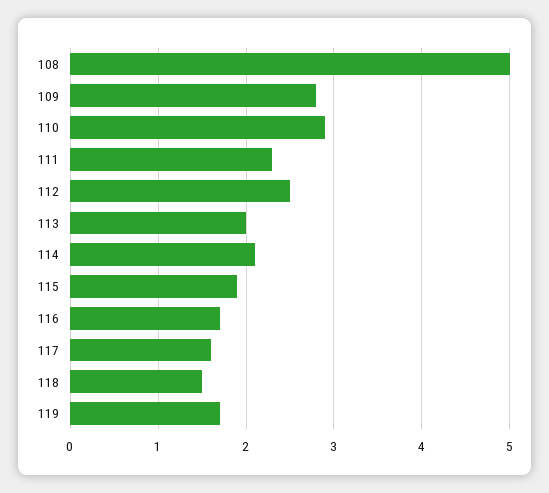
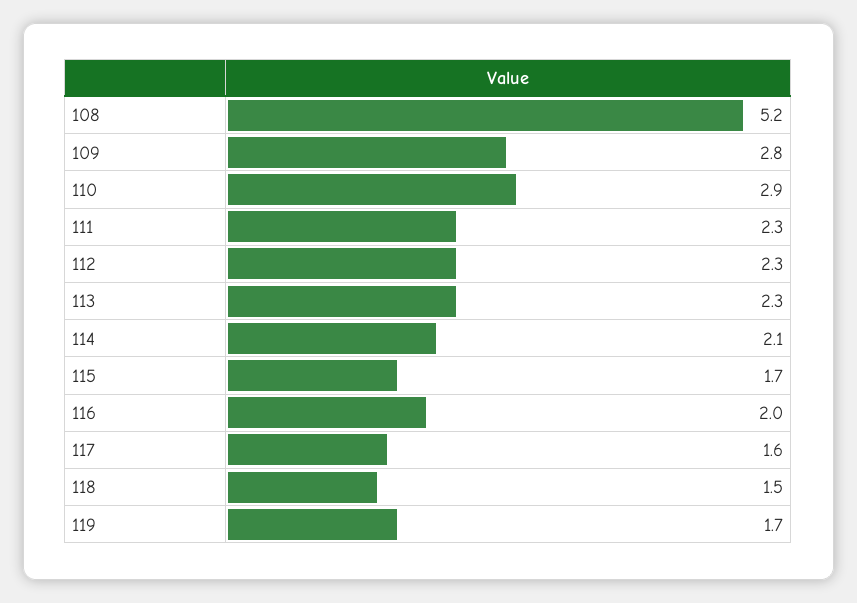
  {
-   "108": 5,
+   "108": 5.2,
    "109": 2.8,
    "110": 2.9,
    "111": 2.3,
-   "112": 2.5,
+   "112": 2.3,
-   "113": 2,
+   "113": 2.3,
    "114": 2.1,
-   "115": 1.9,
+   "115": 1.7,
-   "116": 1.7,
+   "116": 2,
    "117": 1.6,
    "118": 1.5,
    "119": 1.7
  }

